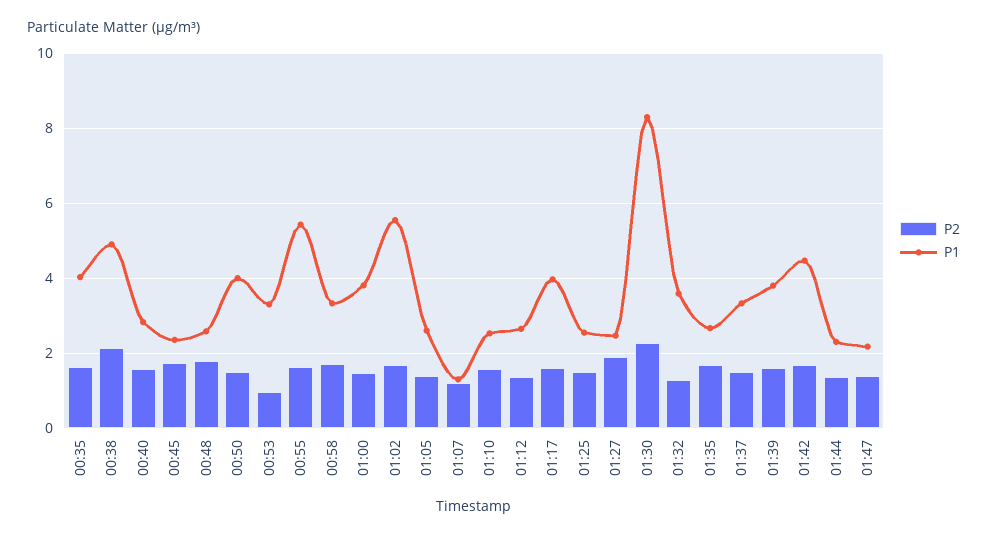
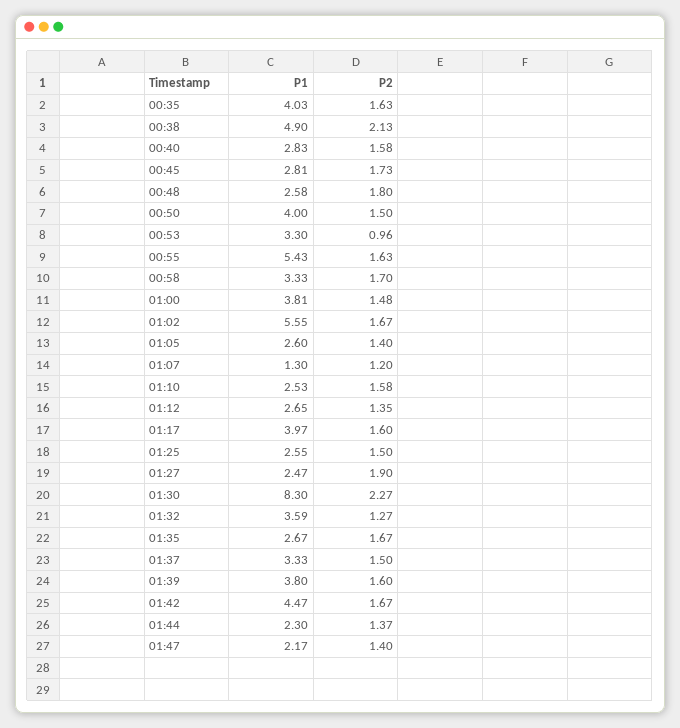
  {
    "P2": {
      "00:35": 1.63,
      "00:38": 2.13,
      "00:40": 1.58,
      "00:45": 1.73,
      "00:48": 1.8,
      "00:50": 1.5,
      "00:53": 0.96,
      "00:55": 1.63,
      "00:58": 1.7,
      "01:00": 1.48,
      "01:02": 1.67,
      "01:05": 1.4,
      "01:07": 1.2,
      "01:10": 1.58,
      "01:12": 1.35,
      "01:17": 1.6,
      "01:25": 1.5,
      "01:27": 1.9,
      "01:30": 2.27,
      "01:32": 1.27,
      "01:35": 1.67,
      "01:37": 1.5,
      "01:39": 1.6,
      "01:42": 1.67,
      "01:44": 1.37,
      "01:47": 1.4
    },
    "P1": {
      "00:35": 4.03,
      "00:38": 4.9,
      "00:40": 2.83,
-     "00:45": 2.4,
+     "00:45": 2.81,
      "00:48": 2.58,
      "00:50": 4,
      "00:53": 3.3,
      "00:55": 5.43,
      "00:58": 3.33,
      "01:00": 3.81,
      "01:02": 5.55,
      "01:05": 2.6,
      "01:07": 1.3,
      "01:10": 2.53,
      "01:12": 2.65,
      "01:17": 3.97,
      "01:25": 2.55,
      "01:27": 2.47,
      "01:30": 8.3,
      "01:32": 3.59,
      "01:35": 2.67,
      "01:37": 3.33,
      "01:39": 3.8,
      "01:42": 4.47,
      "01:44": 2.3,
      "01:47": 2.17
    }
  }

